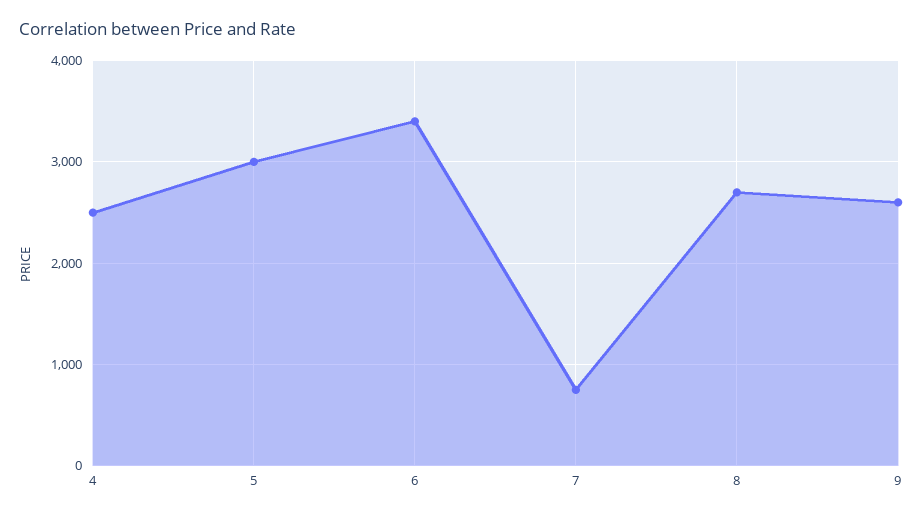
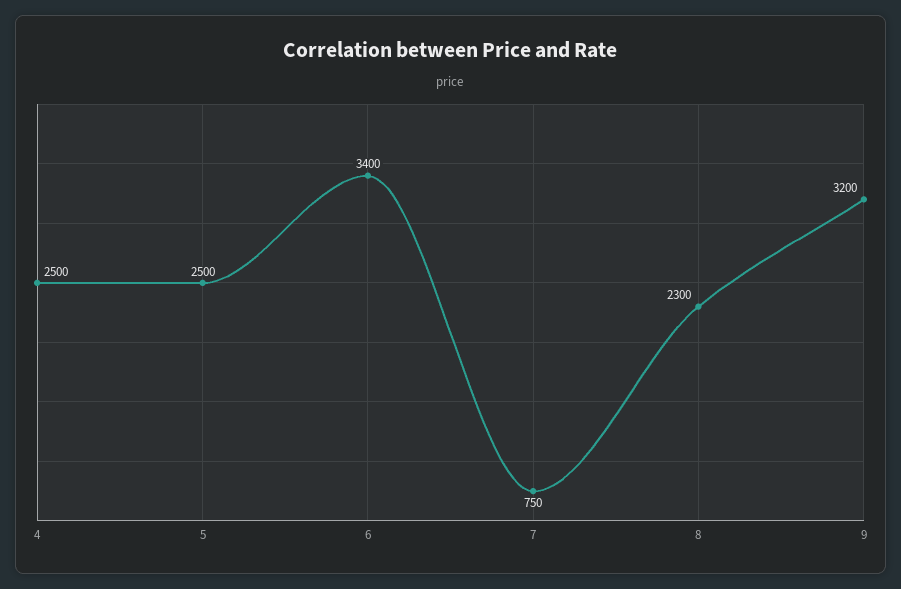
  {
    "4": 2500,
-   "5": 3000,
+   "5": 2500,
    "6": 3400,
    "7": 750,
-   "8": 2700,
+   "8": 2300,
-   "9": 2600
+   "9": 3200
  }

